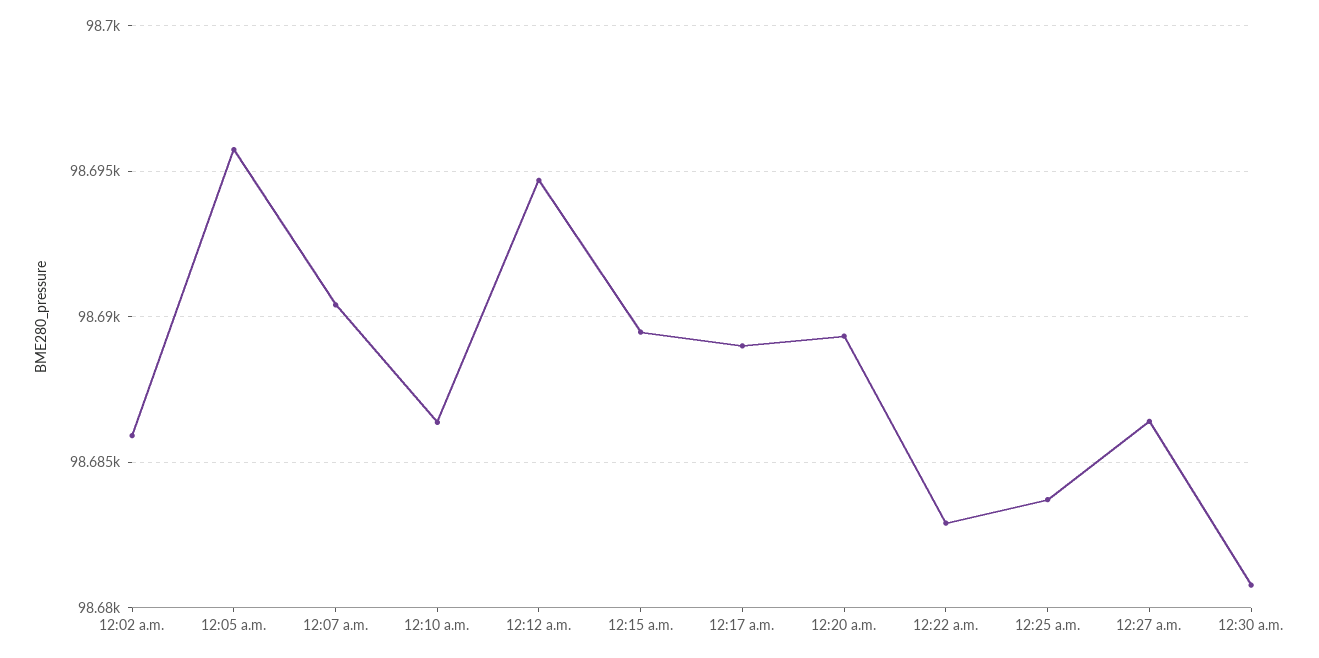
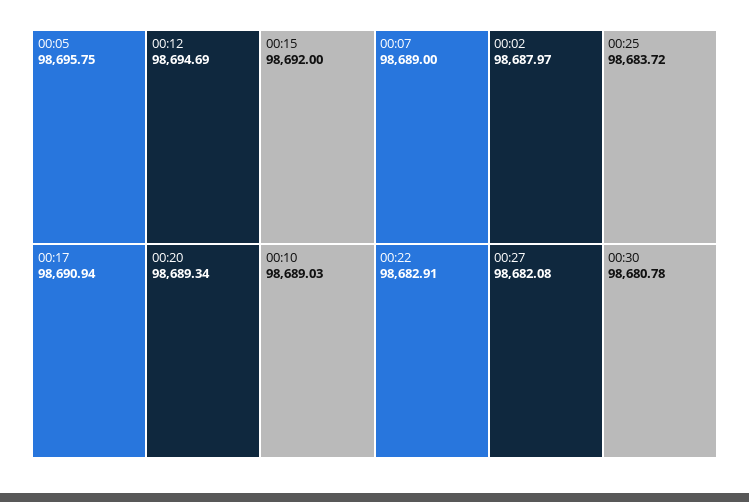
  {
-   "12:02 a.m.": 98686,
+   "12:02 a.m.": 98687.97,
    "12:05 a.m.": 98695.75,
-   "12:07 a.m.": 98690.5,
+   "12:07 a.m.": 98689,
-   "12:10 a.m.": 98686.5,
+   "12:10 a.m.": 98689.03,
    "12:12 a.m.": 98694.69,
-   "12:15 a.m.": 98689.5,
+   "12:15 a.m.": 98692,
-   "12:17 a.m.": 98689,
+   "12:17 a.m.": 98690.94,
    "12:20 a.m.": 98689.34,
    "12:22 a.m.": 98682.91,
    "12:25 a.m.": 98683.72,
-   "12:27 a.m.": 98686.5,
+   "12:27 a.m.": 98682.08,
    "12:30 a.m.": 98680.78
  }

